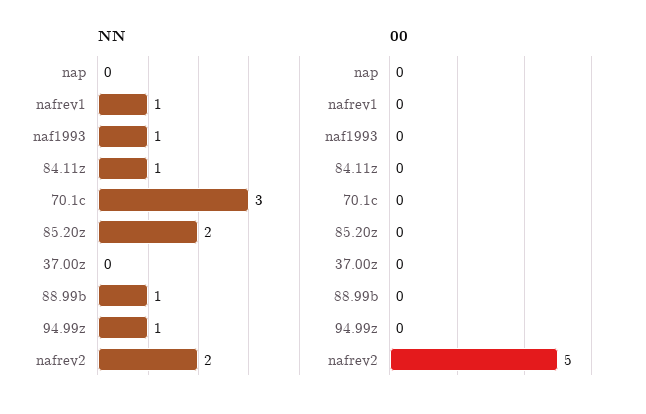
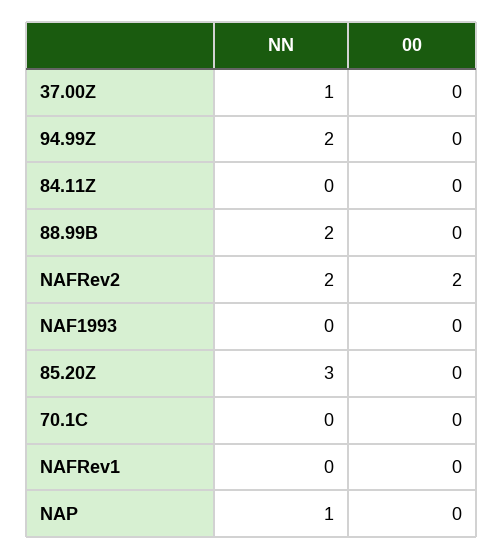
  {
    "NN": {
-     "nap": 0,
+     "nap": 1,
-     "nafrev1": 1,
+     "nafrev1": 0,
-     "naf1993": 1,
+     "naf1993": 0,
-     "84.11z": 1,
+     "84.11z": 0,
-     "70.1c": 3,
+     "70.1c": 0,
-     "85.20z": 2,
+     "85.20z": 3,
-     "37.00z": 0,
+     "37.00z": 1,
-     "88.99b": 1,
+     "88.99b": 2,
-     "94.99z": 1,
+     "94.99z": 2,
      "nafrev2": 2
    },
    "00": {
      "nap": 0,
      "nafrev1": 0,
      "naf1993": 0,
      "84.11z": 0,
      "70.1c": 0,
      "85.20z": 0,
      "37.00z": 0,
      "88.99b": 0,
      "94.99z": 0,
-     "nafrev2": 5
+     "nafrev2": 2
    }
  }

